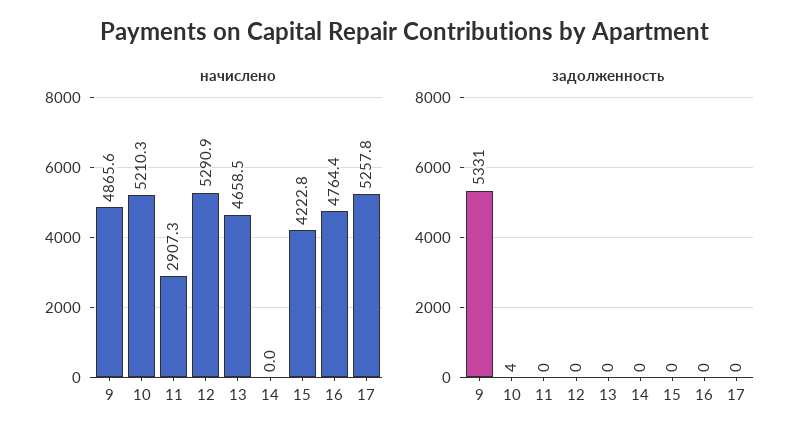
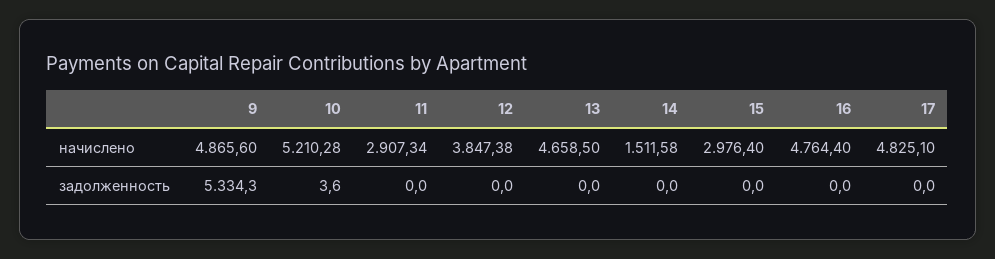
  {
    "начислено": {
      "9": 4865.6,
      "10": 5210.28,
      "11": 2907.34,
-     "12": 5290.9,
+     "12": 3847.38,
      "13": 4658.5,
-     "14": 0,
+     "14": 1511.58,
-     "15": 4222.8,
+     "15": 2976.4,
      "16": 4764.4,
-     "17": 5257.8
+     "17": 4825.1
    },
    "задолженность": {
-     "9": 5331,
+     "9": 5334.3,
      "10": 3.6,
      "11": 0,
      "12": 0,
      "13": 0,
      "14": 0,
      "15": 0,
      "16": 0,
      "17": 0
    }
  }

